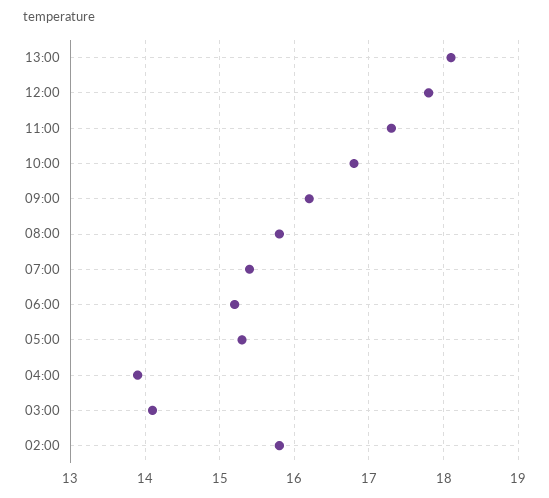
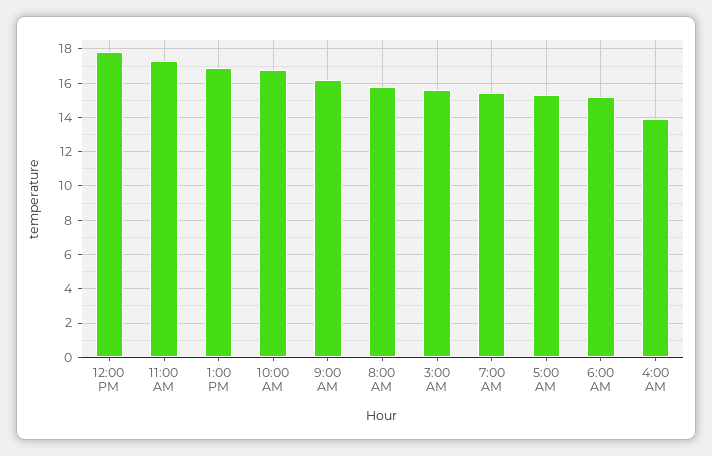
  {
-   "13:00": 18.1,
+   "13:00": 17,
    "12:00": 17.8,
    "11:00": 17.3,
    "10:00": 16.8,
    "09:00": 16.2,
    "08:00": 15.8,
    "07:00": 15.4,
    "06:00": 15.2,
    "05:00": 15.3,
    "04:00": 13.9,
-   "03:00": 14.1,
+   "03:00": 15.5
-   "02:00": 15.8
  }

